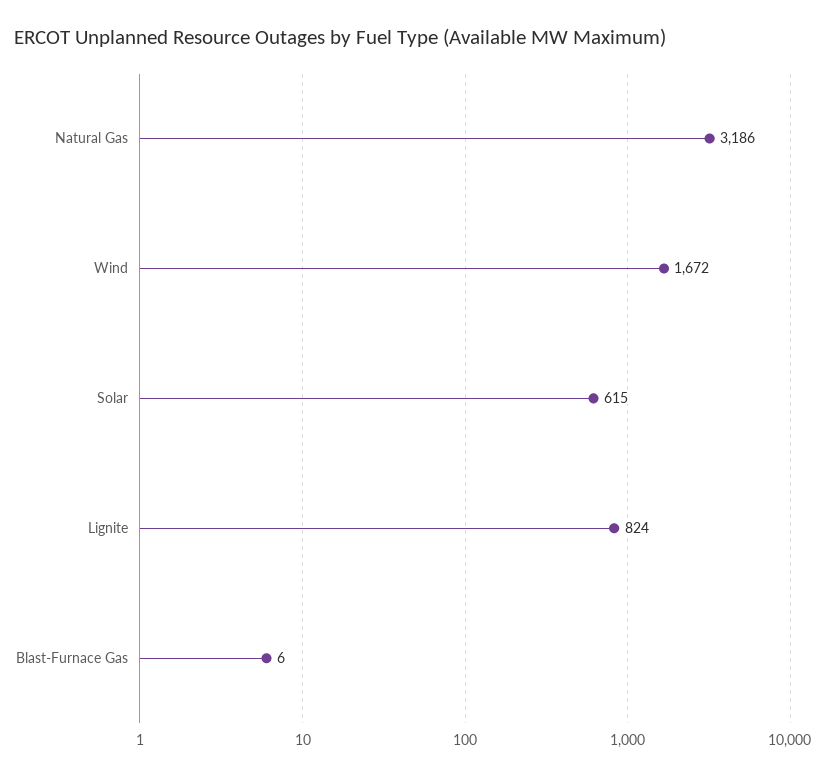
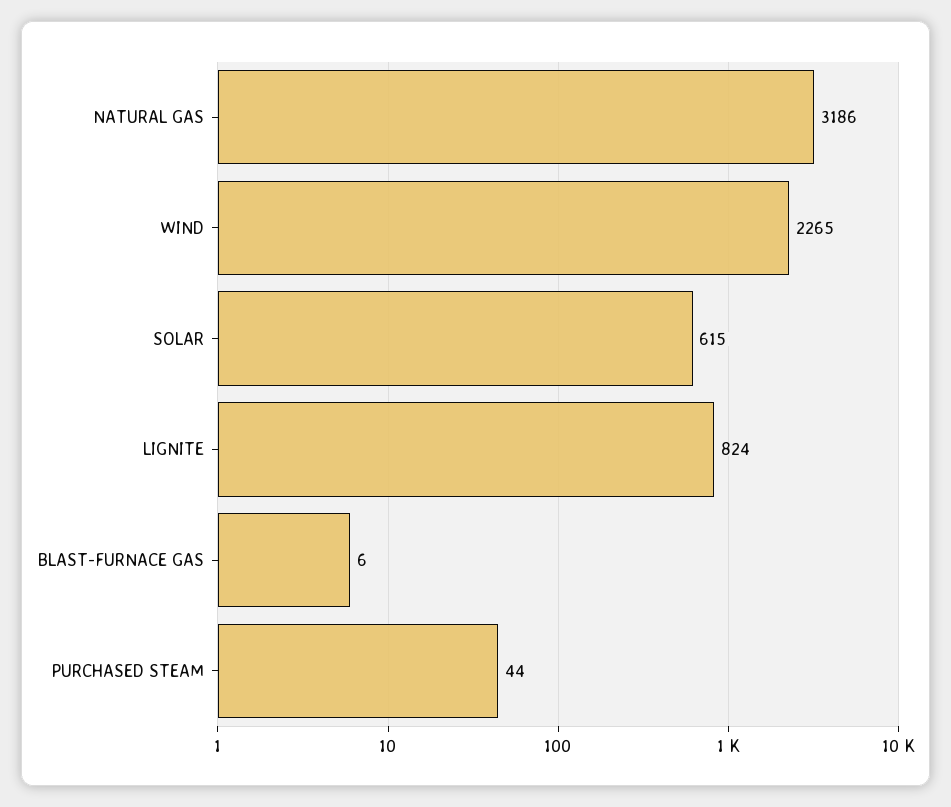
  {
    "Natural Gas": 3186,
-   "Wind": 1672,
+   "Wind": 2265,
    "Solar": 615,
    "Lignite": 824,
-   "Blast-Furnace Gas": 6
+   "Blast-Furnace Gas": 6,
+   "PURCHASED STEAM": 44
  }

